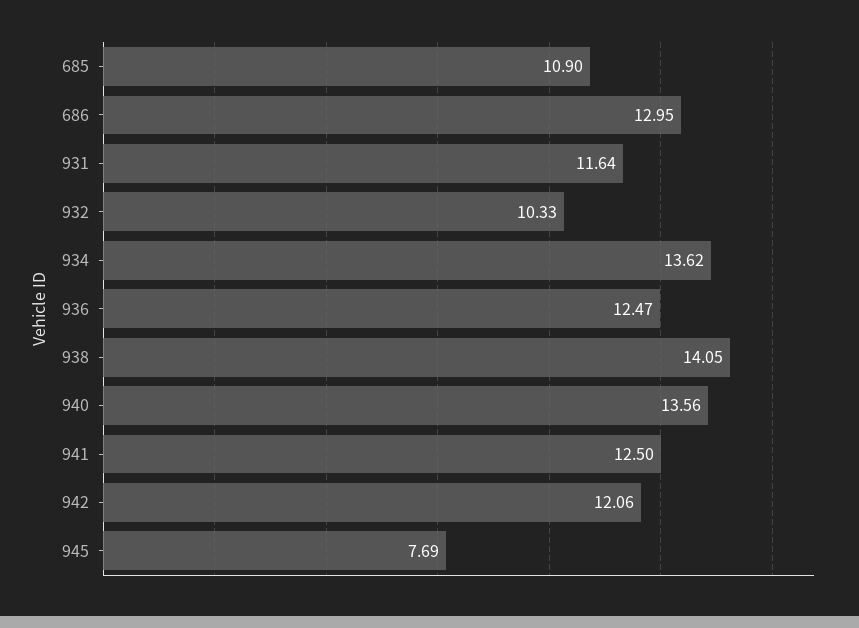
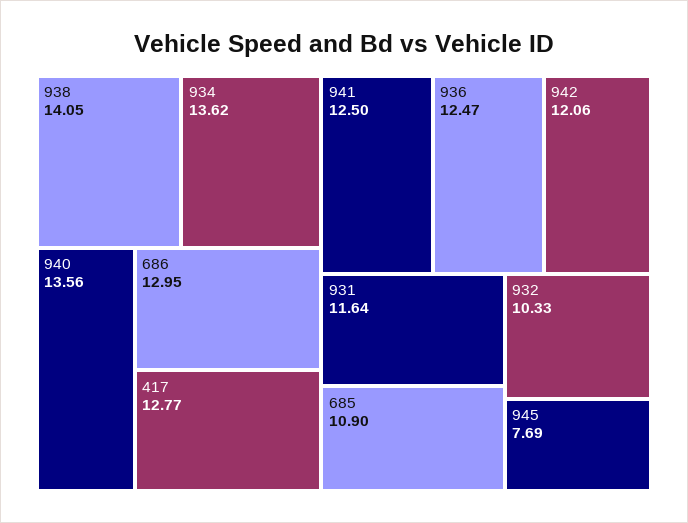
  {
    "685": 10.9,
    "686": 12.95,
    "931": 11.64,
    "932": 10.33,
    "934": 13.62,
    "936": 12.47,
    "938": 14.05,
    "940": 13.56,
    "941": 12.5,
    "942": 12.06,
-   "945": 7.69
+   "945": 7.69,
+   "417": 12.77
  }

